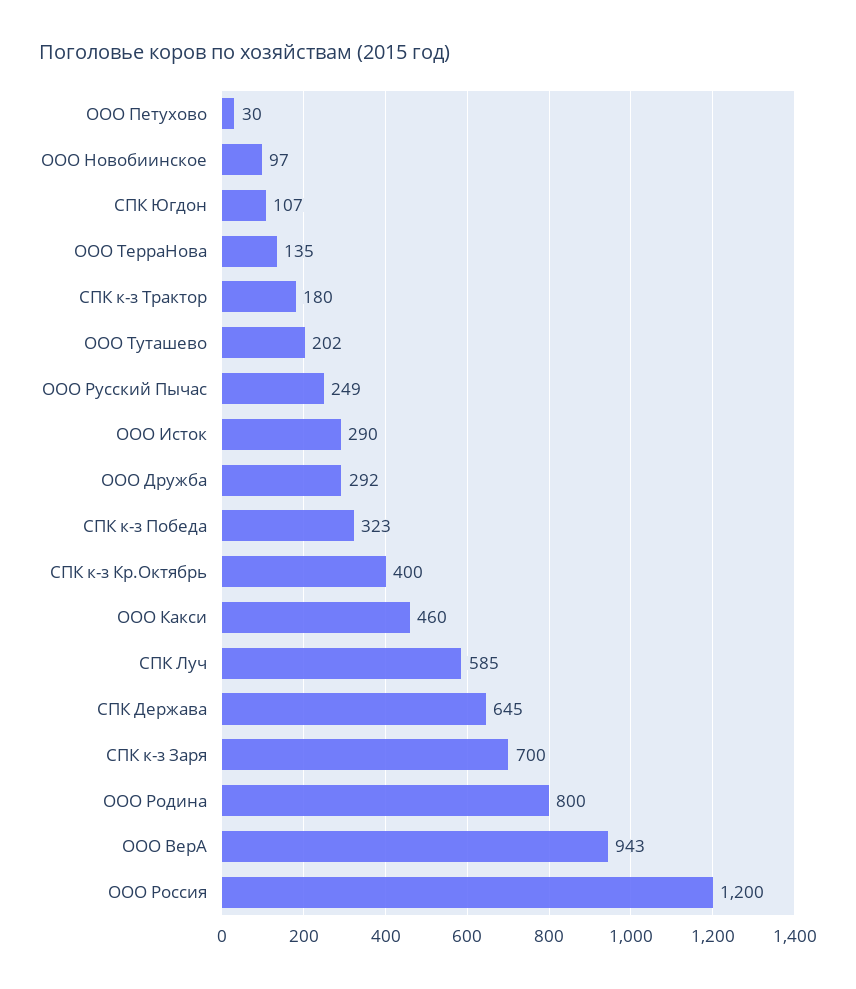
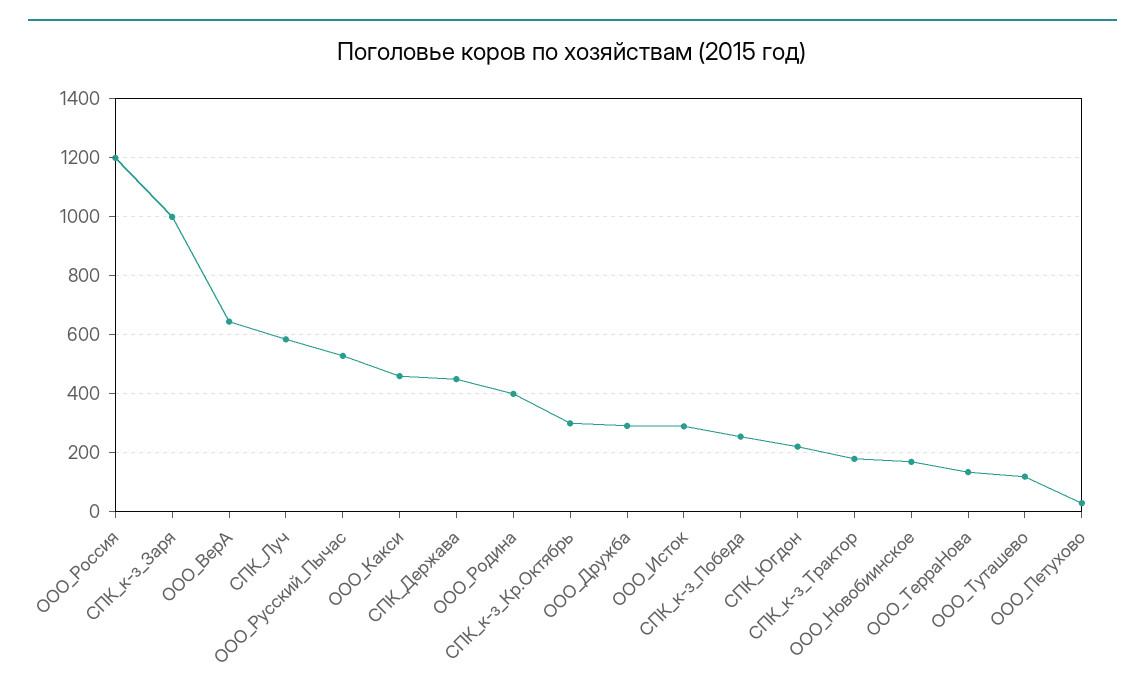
  {
    "ООО Петухово": 30,
-   "ООО Новобиинское": 97,
+   "ООО Новобиинское": 175,
-   "СПК Югдон": 107,
+   "СПК Югдон": 225,
    "ООО ТерраНова": 135,
    "СПК к-з Трактор": 180,
-   "ООО Туташево": 202,
+   "ООО Туташево": 125,
-   "ООО Русский Пычас": 249,
+   "ООО Русский Пычас": 525,
    "ООО Исток": 290,
    "ООО Дружба": 292,
-   "СПК к-з Победа": 323,
+   "СПК к-з Победа": 250,
-   "СПК к-з Кр.Октябрь": 400,
+   "СПК к-з Кр.Октябрь": 300,
    "ООО Какси": 460,
    "СПК Луч": 585,
-   "СПК Держава": 645,
+   "СПК Держава": 450,
-   "СПК к-з Заря": 700,
+   "СПК к-з Заря": 1000,
-   "ООО Родина": 800,
+   "ООО Родина": 400,
-   "ООО ВерА": 943,
+   "ООО ВерА": 650,
    "ООО Россия": 1200
  }

